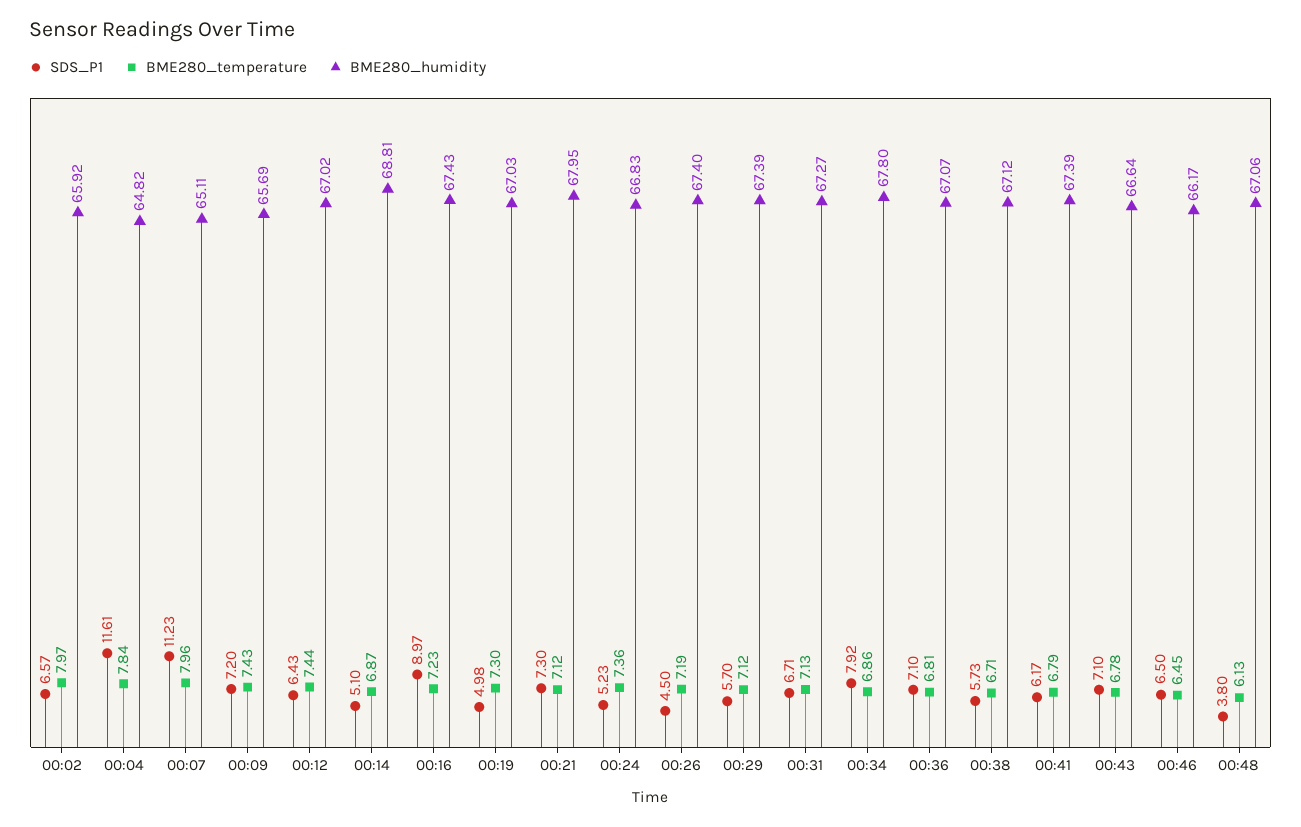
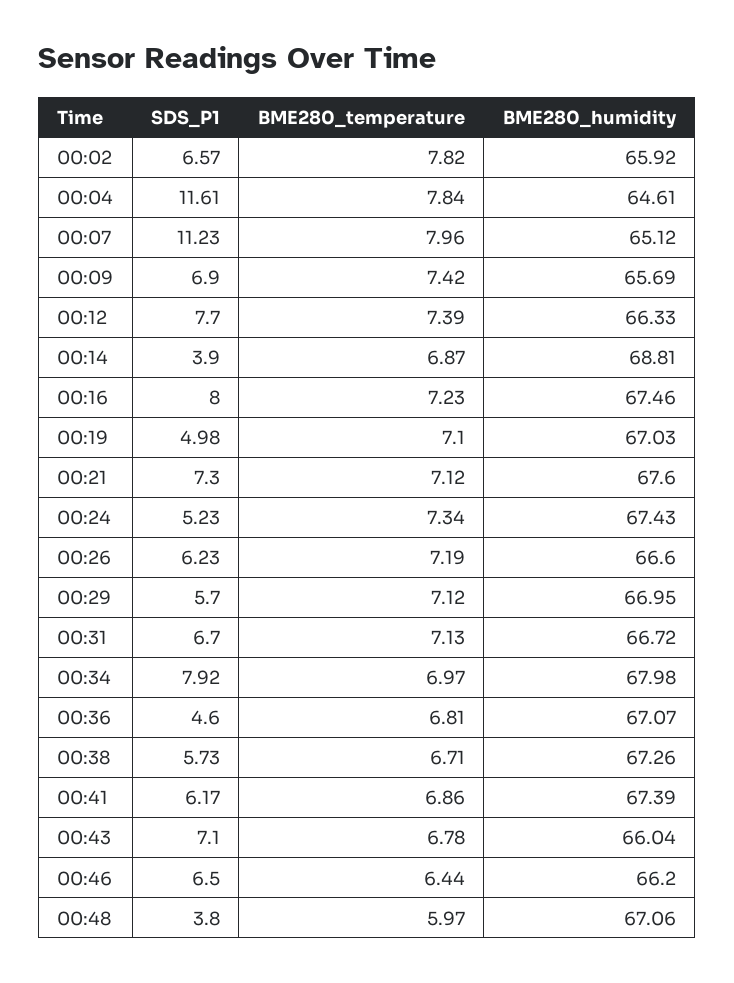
  {
    "SDS_P1": {
      "00:02": 6.57,
      "00:04": 11.61,
      "00:07": 11.23,
-     "00:09": 7.2,
+     "00:09": 6.9,
-     "00:12": 6.43,
+     "00:12": 7.7,
-     "00:14": 5.1,
+     "00:14": 3.9,
-     "00:16": 8.97,
+     "00:16": 8,
      "00:19": 4.98,
      "00:21": 7.3,
      "00:24": 5.23,
-     "00:26": 4.5,
+     "00:26": 6.23,
      "00:29": 5.7,
-     "00:31": 6.71,
+     "00:31": 6.7,
      "00:34": 7.92,
-     "00:36": 7.1,
+     "00:36": 4.6,
      "00:38": 5.73,
      "00:41": 6.17,
      "00:43": 7.1,
      "00:46": 6.5,
      "00:48": 3.8
    },
    "BME280_temperature": {
-     "00:02": 7.97,
+     "00:02": 7.82,
      "00:04": 7.84,
      "00:07": 7.96,
-     "00:09": 7.43,
+     "00:09": 7.42,
-     "00:12": 7.44,
+     "00:12": 7.39,
      "00:14": 6.87,
      "00:16": 7.23,
-     "00:19": 7.3,
+     "00:19": 7.1,
      "00:21": 7.12,
-     "00:24": 7.36,
+     "00:24": 7.34,
      "00:26": 7.19,
      "00:29": 7.12,
      "00:31": 7.13,
-     "00:34": 6.86,
+     "00:34": 6.97,
      "00:36": 6.81,
      "00:38": 6.71,
-     "00:41": 6.79,
+     "00:41": 6.86,
      "00:43": 6.78,
-     "00:46": 6.45,
+     "00:46": 6.44,
-     "00:48": 6.13
+     "00:48": 5.97
    },
    "BME280_humidity": {
      "00:02": 65.92,
-     "00:04": 64.82,
+     "00:04": 64.61,
-     "00:07": 65.11,
+     "00:07": 65.12,
      "00:09": 65.69,
-     "00:12": 67.02,
+     "00:12": 66.33,
      "00:14": 68.81,
-     "00:16": 67.43,
+     "00:16": 67.46,
      "00:19": 67.03,
-     "00:21": 67.95,
+     "00:21": 67.6,
-     "00:24": 66.83,
+     "00:24": 67.43,
-     "00:26": 67.4,
+     "00:26": 66.6,
-     "00:29": 67.39,
+     "00:29": 66.95,
-     "00:31": 67.27,
+     "00:31": 66.72,
-     "00:34": 67.8,
+     "00:34": 67.98,
      "00:36": 67.07,
-     "00:38": 67.12,
+     "00:38": 67.26,
      "00:41": 67.39,
-     "00:43": 66.64,
+     "00:43": 66.04,
-     "00:46": 66.17,
+     "00:46": 66.2,
      "00:48": 67.06
    }
  }

